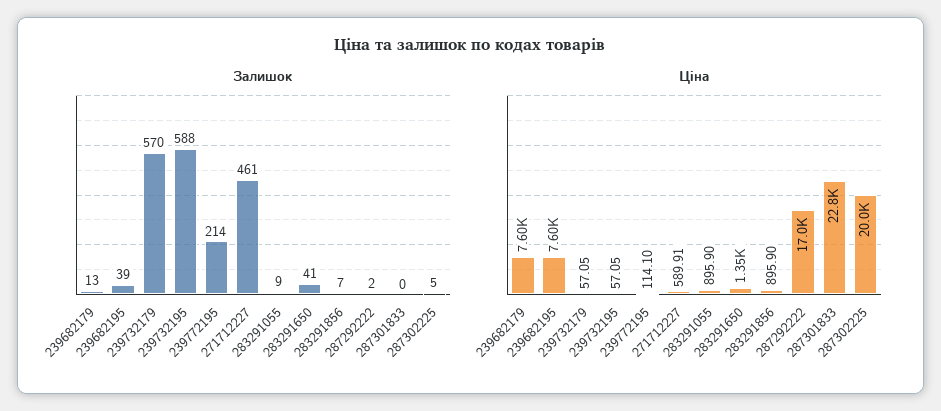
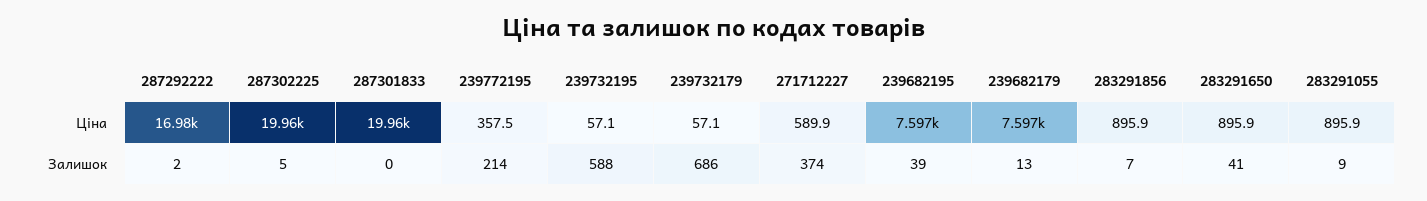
  {
    "Залишок": {
      "239682179": 13,
      "239682195": 39,
-     "239732179": 570,
+     "239732179": 686,
      "239732195": 588,
      "239772195": 214,
-     "271712227": 461,
+     "271712227": 374,
      "283291055": 9,
      "283291650": 41,
      "283291856": 7,
      "287292222": 2,
      "287301833": 0,
      "287302225": 5
    },
    "Ціна": {
      "239682179": 7597,
      "239682195": 7597,
      "239732179": 57.05,
      "239732195": 57.05,
-     "239772195": 114.1,
+     "239772195": 357.5,
      "271712227": 589.91,
      "283291055": 895.9,
-     "283291650": 1350,
+     "283291650": 895.9,
      "283291856": 895.9,
      "287292222": 16980,
-     "287301833": 22800,
+     "287301833": 19960,
      "287302225": 19960
    }
  }

